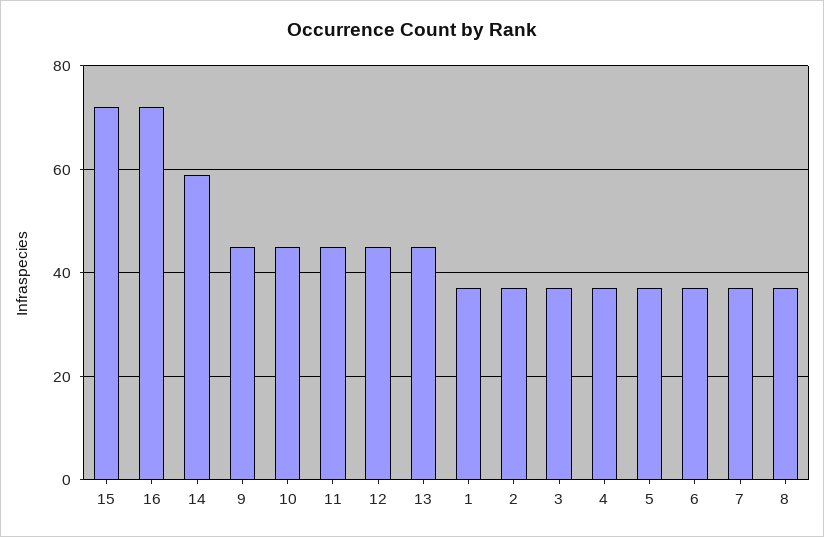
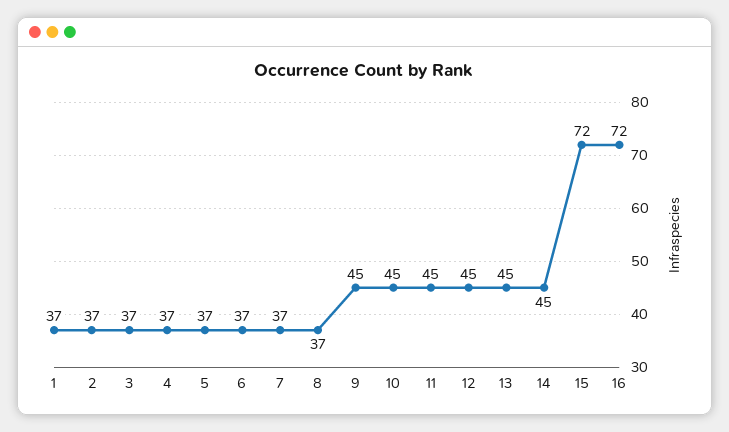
  {
    "15": 72,
    "16": 72,
-   "14": 60,
+   "14": 45,
    "9": 45,
    "10": 45,
    "11": 45,
    "12": 45,
    "13": 45,
    "1": 37,
    "2": 37,
    "3": 37,
    "4": 37,
    "5": 37,
    "6": 37,
    "7": 37,
    "8": 37
  }

